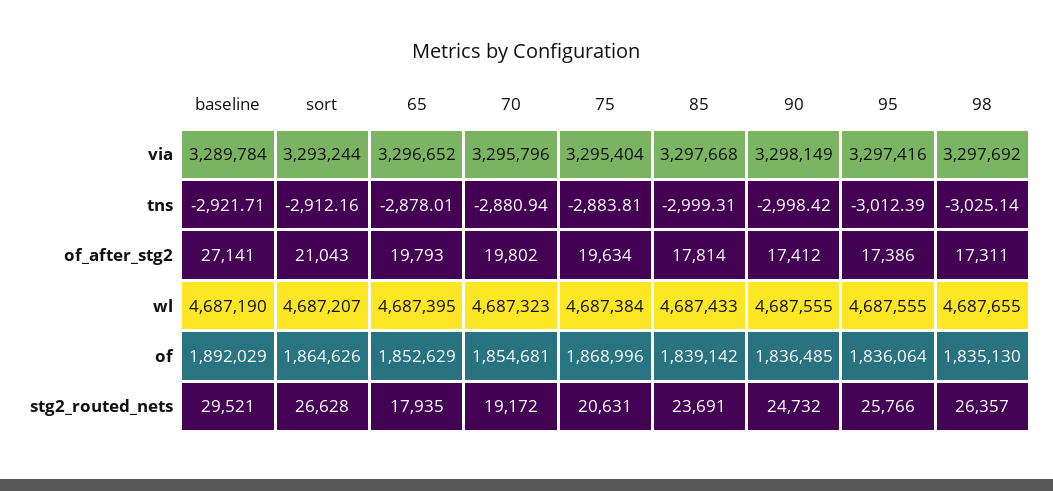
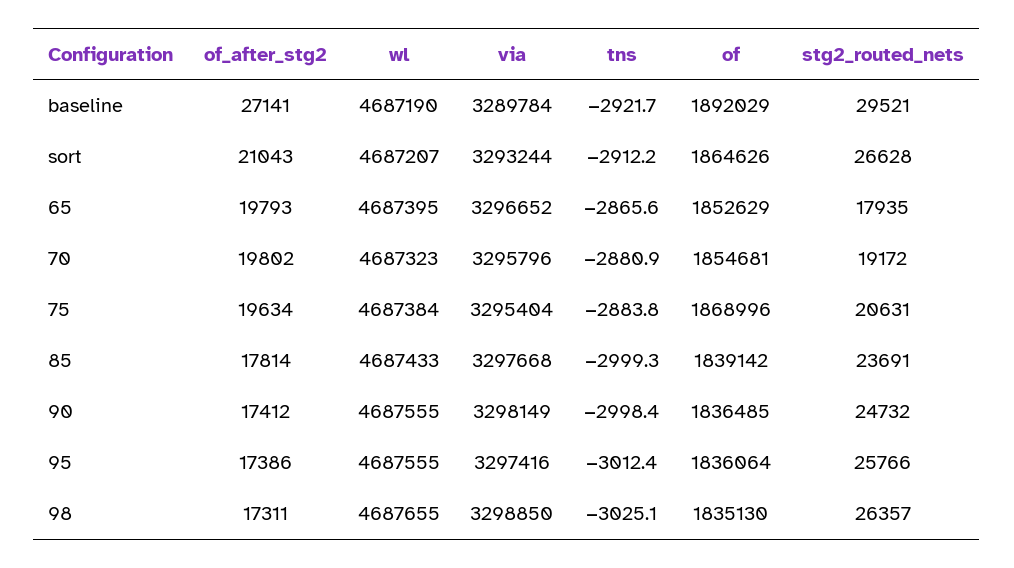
  {
    "baseline": {
      "via": 3289784,
      "tns": -2921.71,
      "of_after_stg2": 27141,
      "wl": 4687190,
      "of": 1892029,
      "stg2_routed_nets": 29521
    },
    "sort": {
      "via": 3293244,
      "tns": -2912.16,
      "of_after_stg2": 21043,
      "wl": 4687207,
      "of": 1864626,
      "stg2_routed_nets": 26628
    },
    "65": {
      "via": 3296652,
-     "tns": -2878.01,
+     "tns": -2865.6,
      "of_after_stg2": 19793,
      "wl": 4687395,
      "of": 1852629,
      "stg2_routed_nets": 17935
    },
    "70": {
      "via": 3295796,
      "tns": -2880.94,
      "of_after_stg2": 19802,
      "wl": 4687323,
      "of": 1854681,
      "stg2_routed_nets": 19172
    },
    "75": {
      "via": 3295404,
      "tns": -2883.81,
      "of_after_stg2": 19634,
      "wl": 4687384,
      "of": 1868996,
      "stg2_routed_nets": 20631
    },
    "85": {
      "via": 3297668,
      "tns": -2999.31,
      "of_after_stg2": 17814,
      "wl": 4687433,
      "of": 1839142,
      "stg2_routed_nets": 23691
    },
    "90": {
      "via": 3298149,
      "tns": -2998.42,
      "of_after_stg2": 17412,
      "wl": 4687555,
      "of": 1836485,
      "stg2_routed_nets": 24732
    },
    "95": {
      "via": 3297416,
      "tns": -3012.39,
      "of_after_stg2": 17386,
      "wl": 4687555,
      "of": 1836064,
      "stg2_routed_nets": 25766
    },
    "98": {
-     "via": 3297692,
+     "via": 3298850,
      "tns": -3025.14,
      "of_after_stg2": 17311,
      "wl": 4687655,
      "of": 1835130,
      "stg2_routed_nets": 26357
    }
  }

